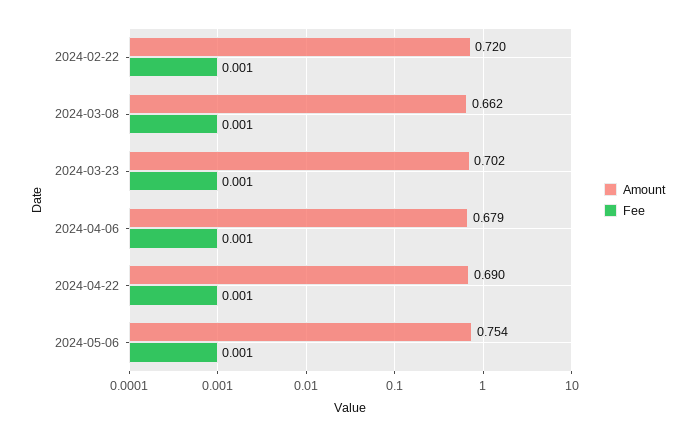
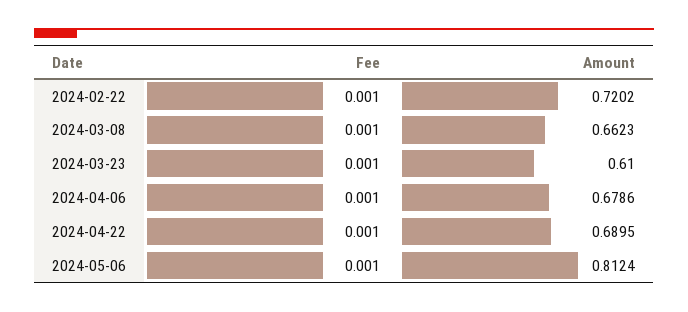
  {
    "Amount": {
      "2024-02-22": 0.7202,
      "2024-03-08": 0.6623,
-     "2024-03-23": 0.702,
+     "2024-03-23": 0.61,
      "2024-04-06": 0.6786,
      "2024-04-22": 0.6895,
-     "2024-05-06": 0.754
+     "2024-05-06": 0.8124
    },
    "Fee": {
      "2024-02-22": 0.001,
      "2024-03-08": 0.001,
      "2024-03-23": 0.001,
      "2024-04-06": 0.001,
      "2024-04-22": 0.001,
      "2024-05-06": 0.001
    }
  }

